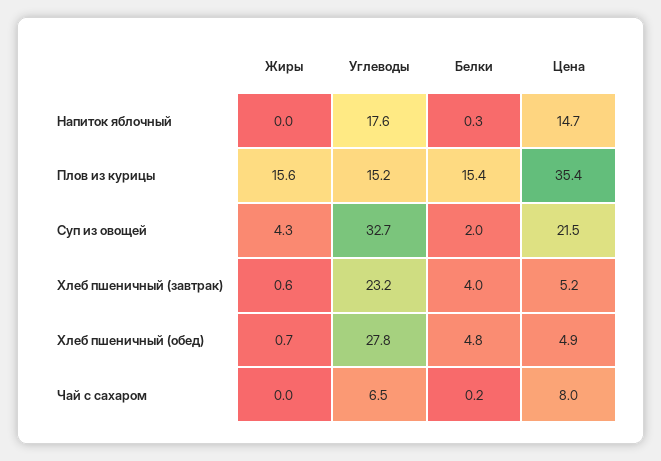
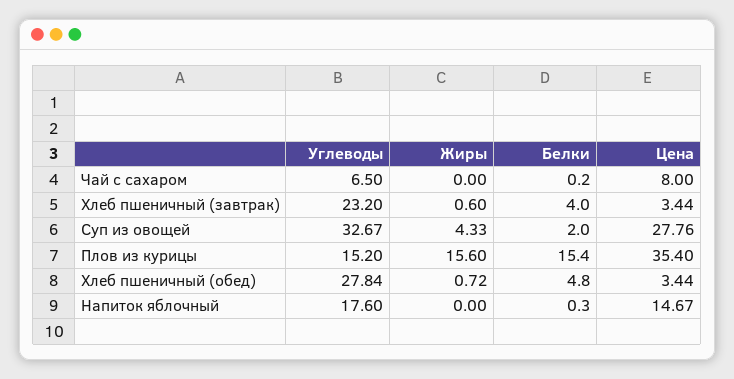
  {
    "Жиры": {
      "Напиток яблочный": 0,
      "Плов из курицы": 15.6,
      "Суп из овощей": 4.33,
      "Хлеб пшеничный (завтрак)": 0.6,
      "Хлеб пшеничный (обед)": 0.72,
      "Чай с сахаром": 0
    },
    "Углеводы": {
      "Напиток яблочный": 17.6,
      "Плов из курицы": 15.2,
      "Суп из овощей": 32.67,
      "Хлеб пшеничный (завтрак)": 23.2,
      "Хлеб пшеничный (обед)": 27.84,
      "Чай с сахаром": 6.5
    },
    "Белки": {
      "Напиток яблочный": 0.3,
      "Плов из курицы": 15.4,
      "Суп из овощей": 2,
      "Хлеб пшеничный (завтрак)": 4,
      "Хлеб пшеничный (обед)": 4.8,
      "Чай с сахаром": 0.2
    },
    "Цена": {
      "Напиток яблочный": 14.67,
      "Плов из курицы": 35.4,
-     "Суп из овощей": 21.5,
+     "Суп из овощей": 27.76,
-     "Хлеб пшеничный (завтрак)": 5.2,
+     "Хлеб пшеничный (завтрак)": 3.44,
-     "Хлеб пшеничный (обед)": 4.9,
+     "Хлеб пшеничный (обед)": 3.44,
      "Чай с сахаром": 8
    }
  }

